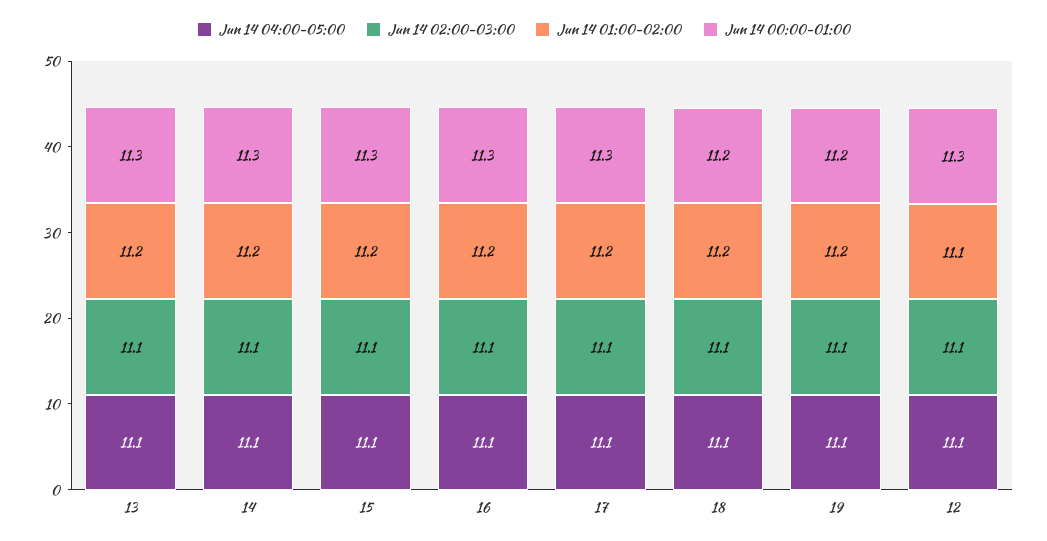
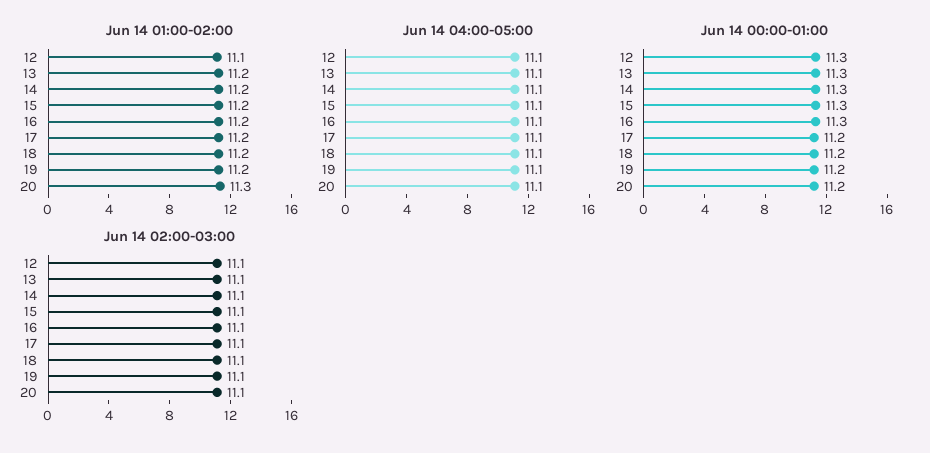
  {
    "Jun 14 04:00-05:00": {
      "13": 11.1,
      "14": 11.1,
      "15": 11.1,
      "16": 11.1,
      "17": 11.1,
      "18": 11.1,
      "19": 11.1,
-     "12": 11.1
+     "12": 11.1,
+     "20": 11.1
    },
    "Jun 14 02:00-03:00": {
      "13": 11.1,
      "14": 11.1,
      "15": 11.1,
      "16": 11.1,
      "17": 11.1,
      "18": 11.1,
      "19": 11.1,
-     "12": 11.1
+     "12": 11.1,
+     "20": 11.1
    },
    "Jun 14 01:00-02:00": {
      "13": 11.2,
      "14": 11.2,
      "15": 11.2,
      "16": 11.2,
      "17": 11.2,
      "18": 11.2,
      "19": 11.2,
-     "12": 11.1
+     "12": 11.1,
+     "20": 11.3
    },
    "Jun 14 00:00-01:00": {
      "13": 11.3,
      "14": 11.3,
      "15": 11.3,
      "16": 11.3,
-     "17": 11.3,
+     "17": 11.2,
      "18": 11.2,
      "19": 11.2,
-     "12": 11.3
+     "12": 11.3,
+     "20": 11.2
    }
  }

